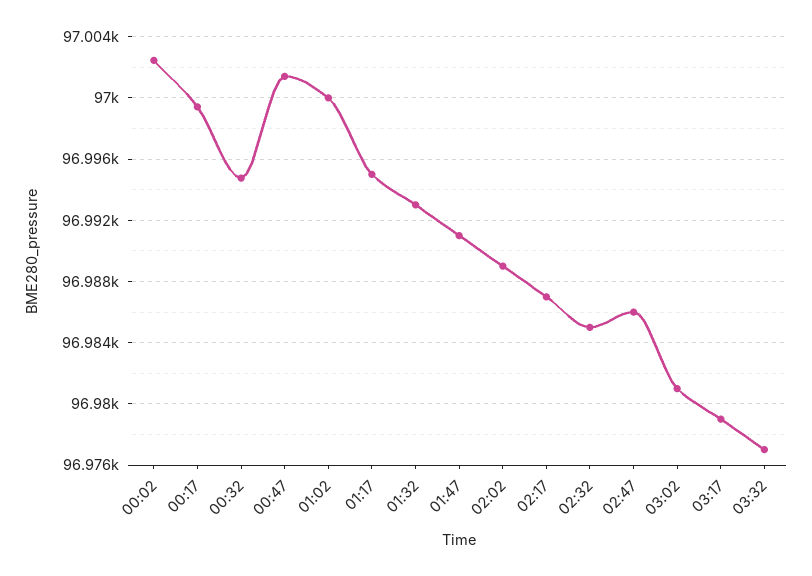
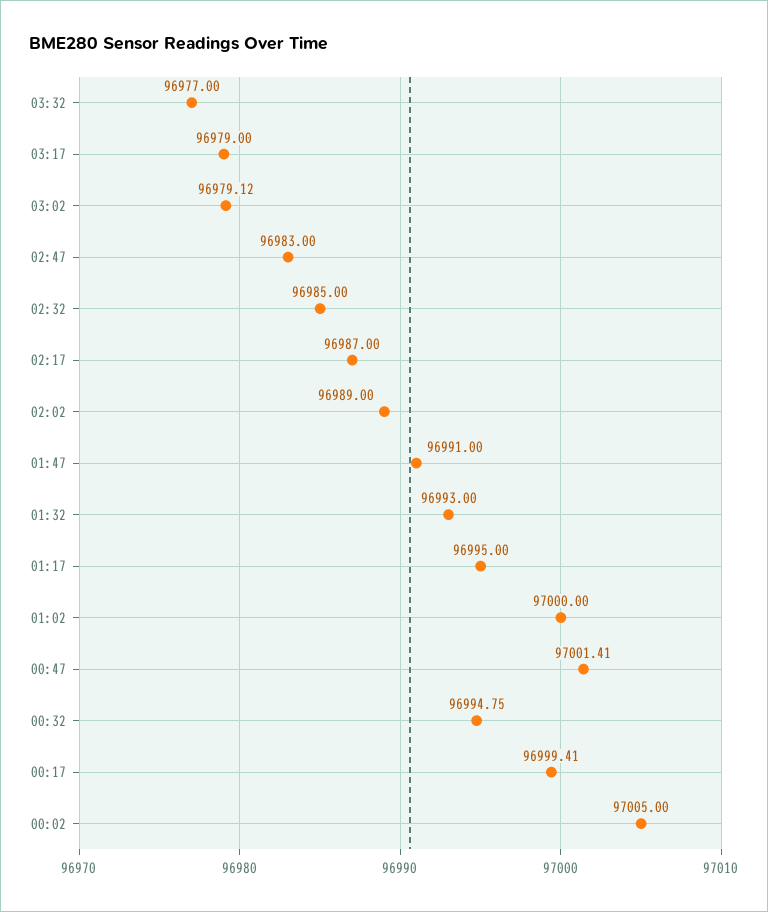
  {
-   "00:02": 97002.5,
+   "00:02": 97005,
    "00:17": 96999.41,
    "00:32": 96994.75,
    "00:47": 97001.41,
    "01:02": 97000,
    "01:17": 96995,
    "01:32": 96993,
    "01:47": 96991,
    "02:02": 96989,
    "02:17": 96987,
    "02:32": 96985,
-   "02:47": 96986,
+   "02:47": 96983,
-   "03:02": 96981,
+   "03:02": 96979.12,
    "03:17": 96979,
    "03:32": 96977
  }

